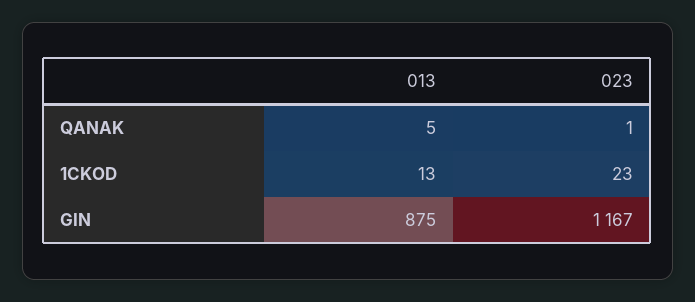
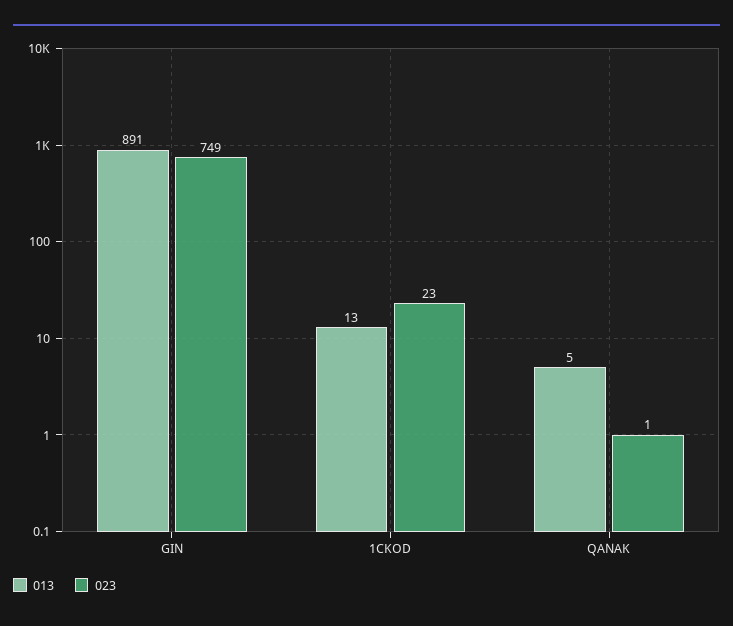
  {
    "013": {
      "QANAK": 5,
      "1CKOD": 13,
-     "GIN": 875
+     "GIN": 891
    },
    "023": {
      "QANAK": 1,
      "1CKOD": 23,
-     "GIN": 1167
+     "GIN": 749
    }
  }

